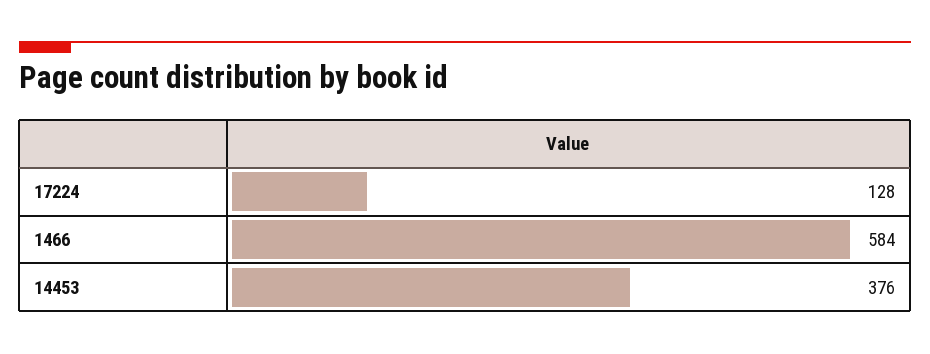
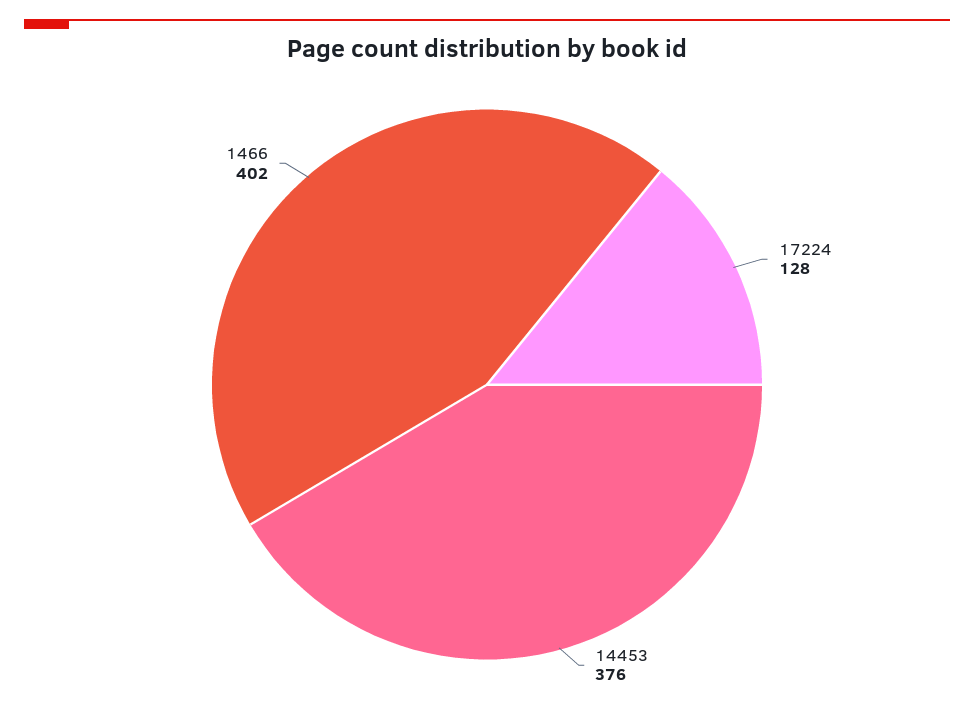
  {
    "17224": 128,
-   "1466": 584,
+   "1466": 402,
    "14453": 376
  }

